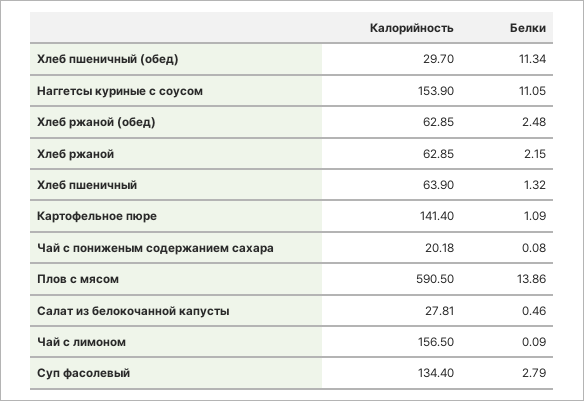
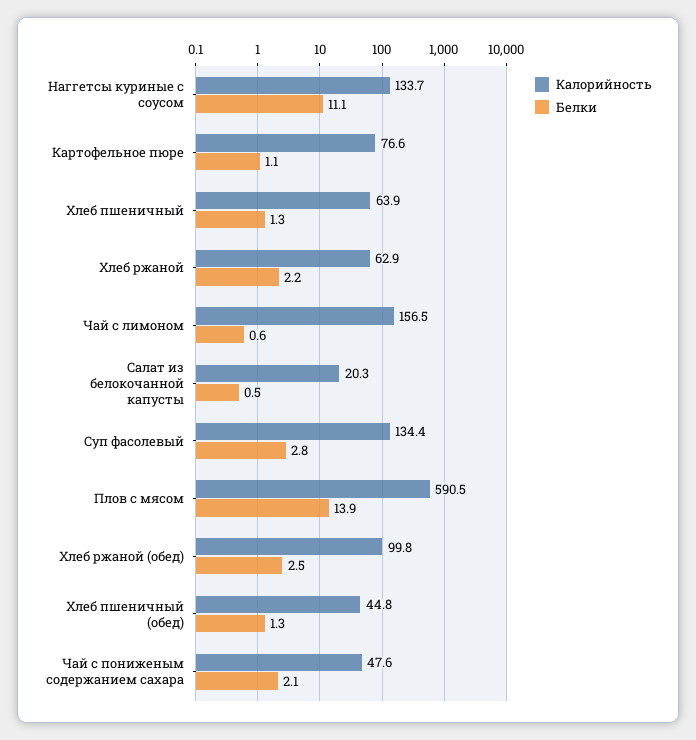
  {
    "Калорийность": {
-     "Хлеб пшеничный (обед)": 29.7,
+     "Хлеб пшеничный (обед)": 44.8,
-     "Наггетсы куриные с соусом": 153.9,
+     "Наггетсы куриные с соусом": 133.7,
-     "Хлеб ржаной (обед)": 62.85,
+     "Хлеб ржаной (обед)": 99.8,
      "Хлеб ржаной": 62.85,
      "Хлеб пшеничный": 63.9,
-     "Картофельное пюре": 141.4,
+     "Картофельное пюре": 76.6,
-     "Чай с пониженым содержанием сахара": 20.18,
+     "Чай с пониженым содержанием сахара": 47.6,
      "Плов с мясом": 590.5,
-     "Салат из белокочанной капусты": 27.81,
+     "Салат из белокочанной капусты": 20.3,
      "Чай с лимоном": 156.5,
      "Суп фасолевый": 134.4
    },
    "Белки": {
-     "Хлеб пшеничный (обед)": 11.34,
+     "Хлеб пшеничный (обед)": 1.3,
      "Наггетсы куриные с соусом": 11.05,
      "Хлеб ржаной (обед)": 2.48,
      "Хлеб ржаной": 2.15,
      "Хлеб пшеничный": 1.32,
      "Картофельное пюре": 1.09,
-     "Чай с пониженым содержанием сахара": 0.08,
+     "Чай с пониженым содержанием сахара": 2.1,
      "Плов с мясом": 13.86,
      "Салат из белокочанной капусты": 0.46,
-     "Чай с лимоном": 0.09,
+     "Чай с лимоном": 0.6,
      "Суп фасолевый": 2.79
    }
  }

